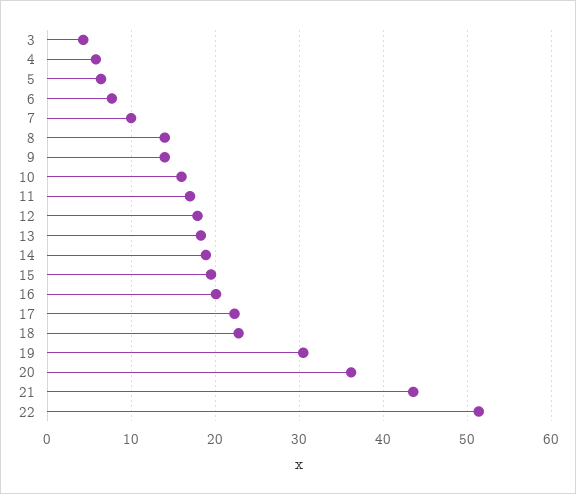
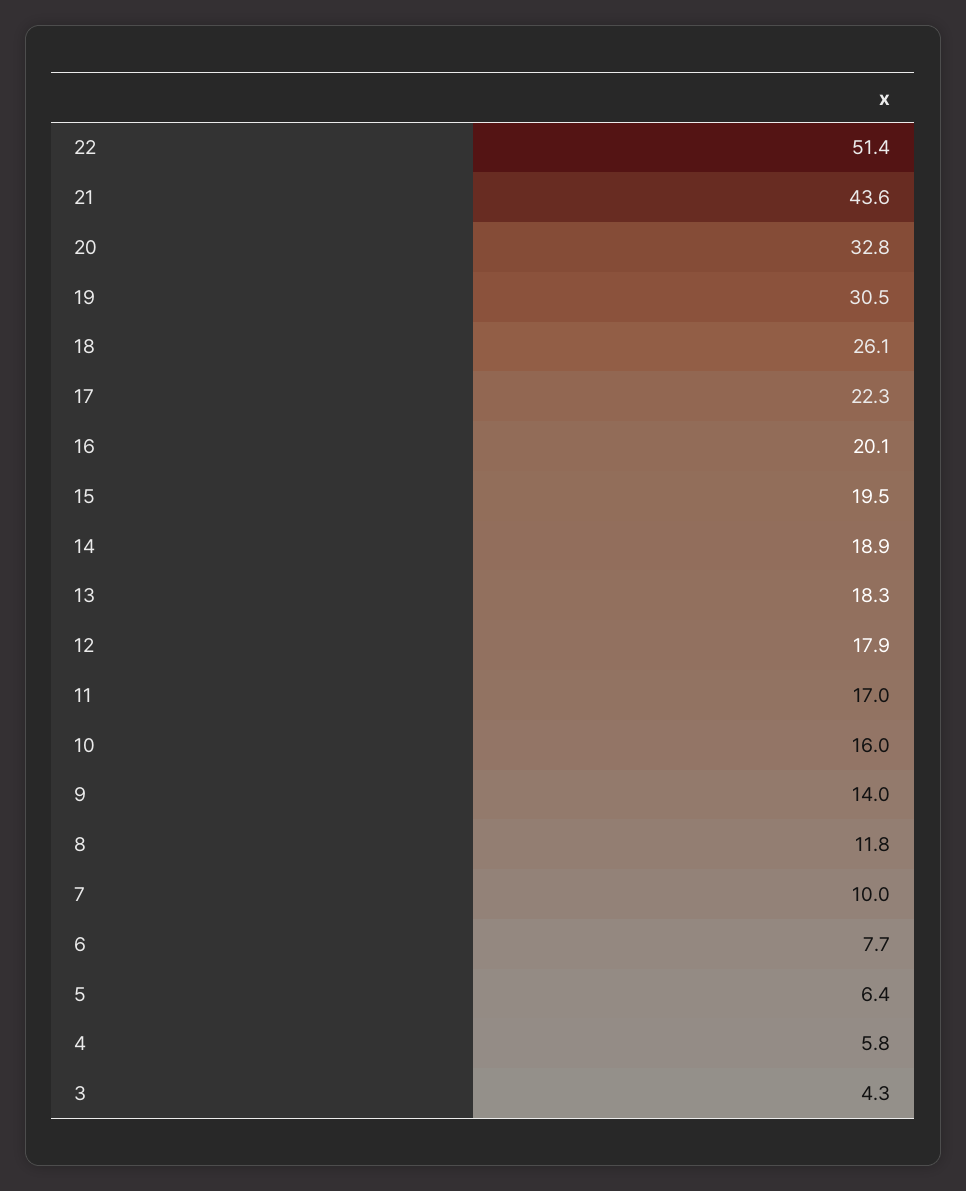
  {
    "3": 4.3,
    "4": 5.8,
    "5": 6.4,
    "6": 7.7,
    "7": 10,
-   "8": 14,
+   "8": 11.8,
    "9": 14,
    "10": 16,
    "11": 17,
    "12": 17.9,
    "13": 18.3,
    "14": 18.9,
    "15": 19.5,
    "16": 20.1,
    "17": 22.3,
-   "18": 23,
+   "18": 26.1,
    "19": 30.5,
-   "20": 36,
+   "20": 32.8,
    "21": 43.6,
    "22": 51.4
  }

